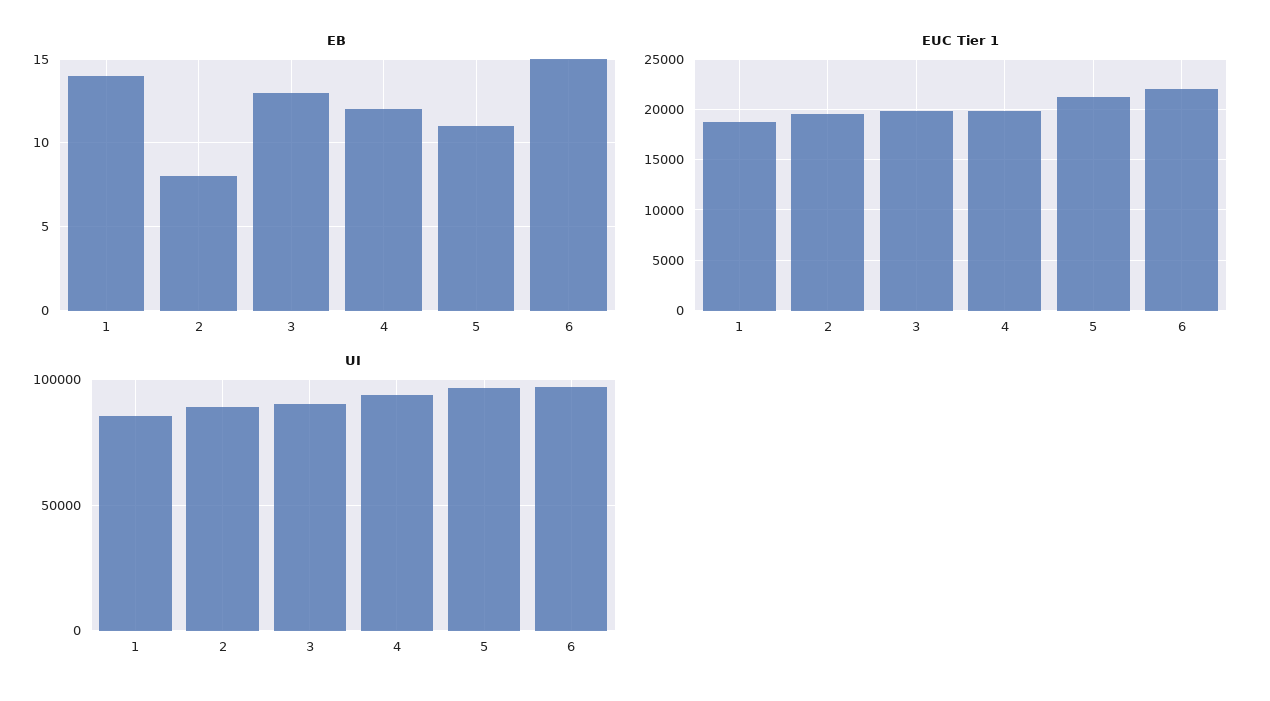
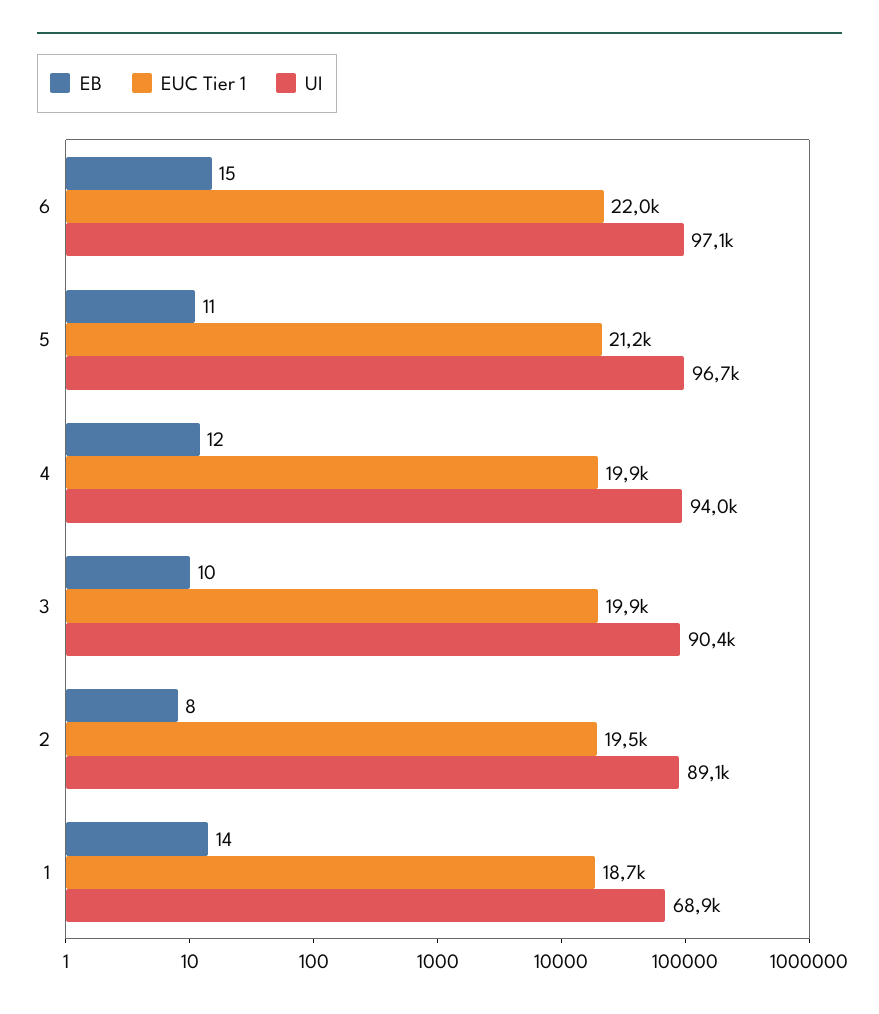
  {
    "EB": {
      "1": 14,
      "2": 8,
-     "3": 13,
+     "3": 10,
      "4": 12,
      "5": 11,
      "6": 15
    },
    "EUC Tier 1": {
      "1": 18700,
      "2": 19500,
      "3": 19900,
      "4": 19900,
      "5": 21200,
      "6": 22000
    },
    "UI": {
-     "1": 85000,
+     "1": 68900,
      "2": 89100,
      "3": 90400,
      "4": 94000,
      "5": 96700,
      "6": 97100
    }
  }

